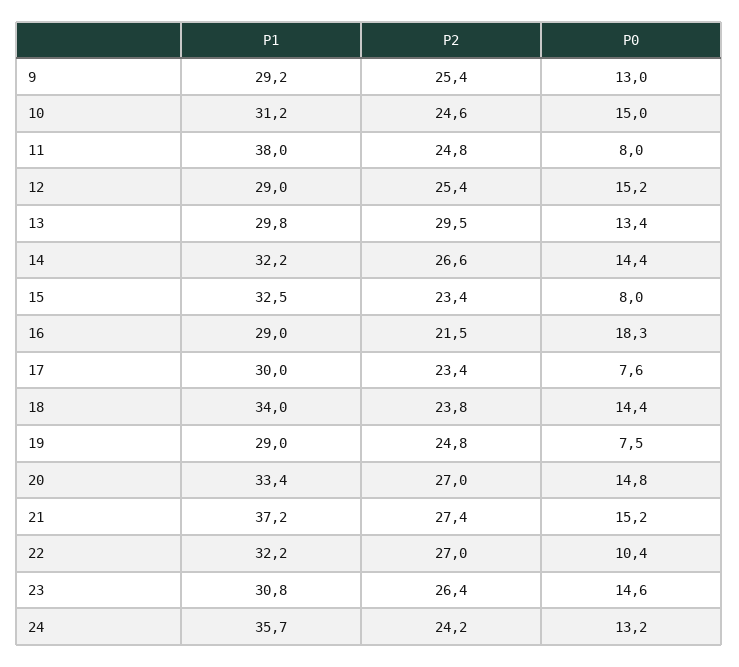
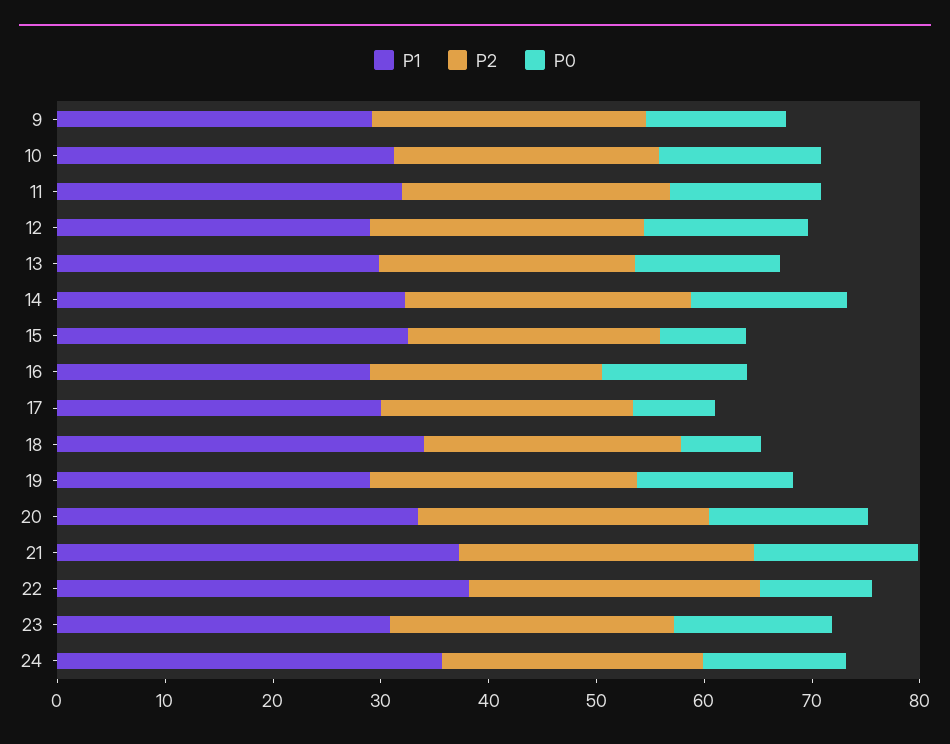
  {
    "P1": {
      "9": 29.2,
      "10": 31.2,
-     "11": 38,
+     "11": 32,
      "12": 29,
      "13": 29.8,
      "14": 32.2,
      "15": 32.5,
      "16": 29,
      "17": 30,
      "18": 34,
      "19": 29,
      "20": 33.4,
      "21": 37.2,
-     "22": 32.2,
+     "22": 38,
      "23": 30.8,
      "24": 35.7
    },
    "P2": {
      "9": 25.4,
      "10": 24.6,
      "11": 24.8,
      "12": 25.4,
-     "13": 29.5,
+     "13": 24,
      "14": 26.6,
      "15": 23.4,
      "16": 21.5,
      "17": 23.4,
      "18": 23.8,
      "19": 24.8,
      "20": 27,
      "21": 27.4,
      "22": 27,
      "23": 26.4,
      "24": 24.2
    },
    "P0": {
      "9": 13,
      "10": 15,
-     "11": 8,
+     "11": 14,
      "12": 15.2,
      "13": 13.4,
      "14": 14.4,
      "15": 8,
-     "16": 18.3,
+     "16": 14,
      "17": 7.6,
-     "18": 14.4,
+     "18": 8,
-     "19": 7.5,
+     "19": 14,
      "20": 14.8,
      "21": 15.2,
      "22": 10.4,
      "23": 14.6,
      "24": 13.2
    }
  }

